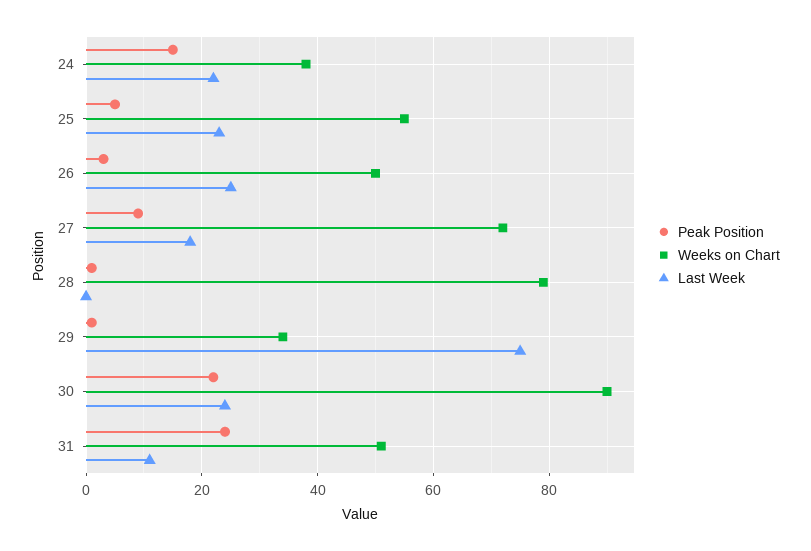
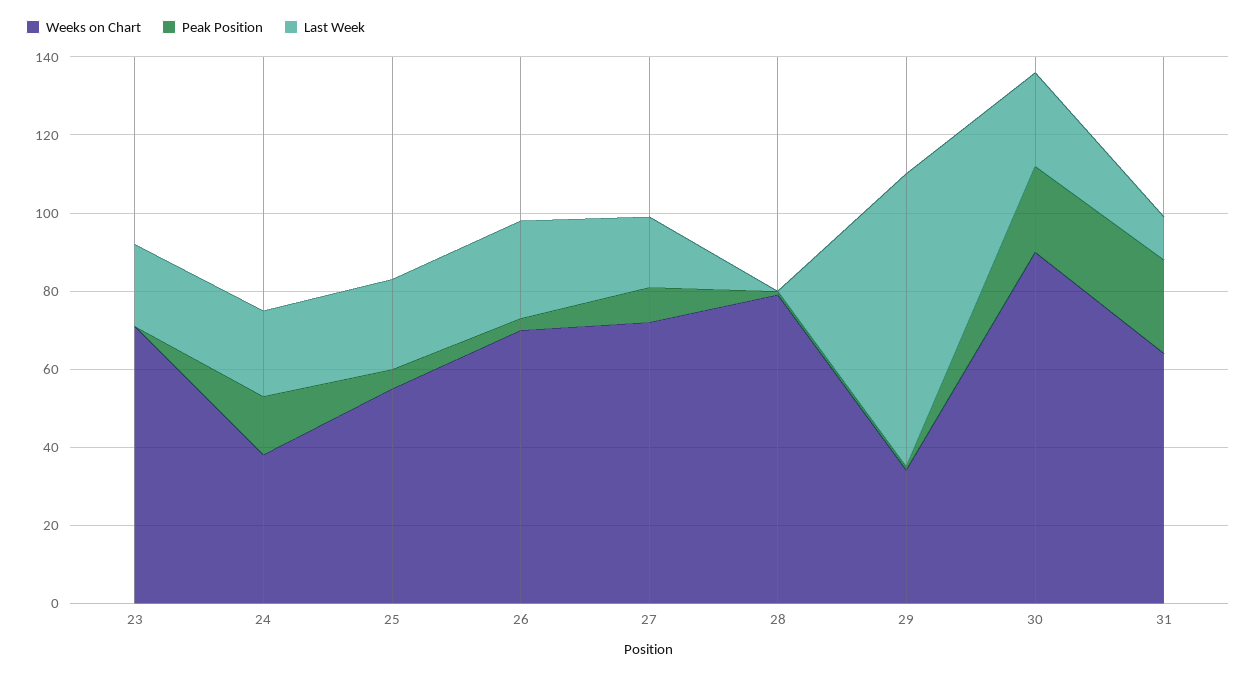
  {
    "Peak Position": {
      "24": 15,
      "25": 5,
      "26": 5,
      "27": 10,
      "28": 0,
      "29": 0,
      "30": 20,
-     "31": 25
+     "31": 25,
+     "23": 0
    },
    "Weeks on Chart": {
      "24": 40,
      "25": 55,
-     "26": 50,
+     "26": 70,
      "27": 70,
      "28": 80,
      "29": 35,
      "30": 90,
-     "31": 50
+     "31": 65,
+     "23": 70
    },
    "Last Week": {
      "24": 20,
      "25": 25,
      "26": 25,
      "27": 20,
      "28": 0,
      "29": 75,
      "30": 25,
-     "31": 10
+     "31": 10,
+     "23": 20
    }
  }

